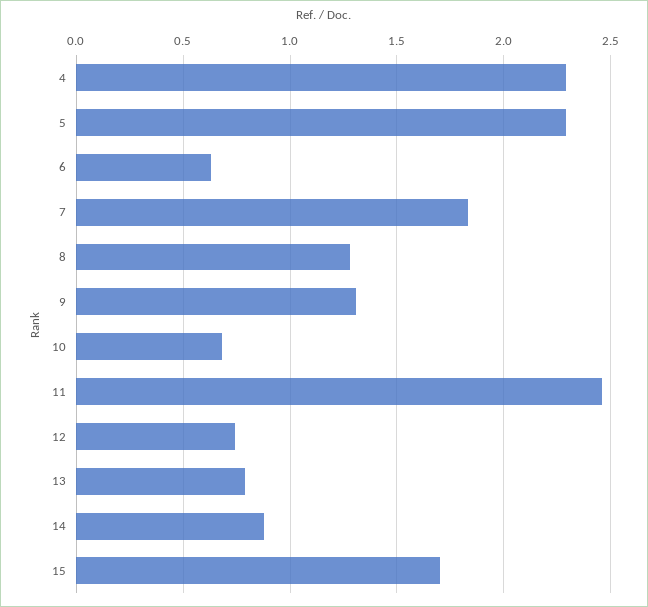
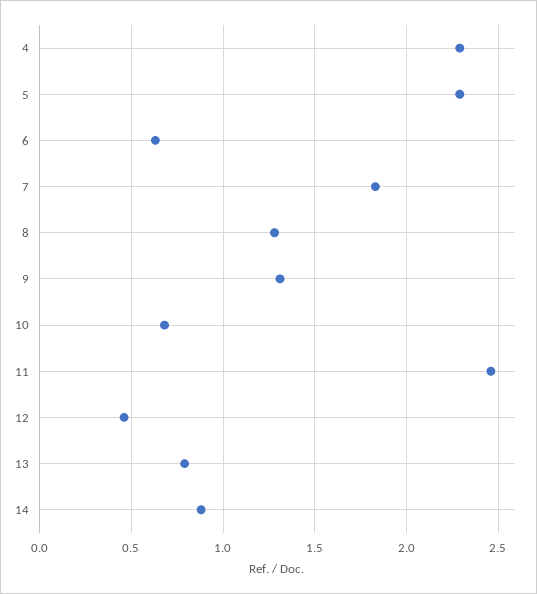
  {
    "4": 2.3,
    "5": 2.3,
    "6": 0.65,
    "7": 1.85,
    "8": 1.3,
    "9": 1.3,
    "10": 0.7,
    "11": 2.45,
-   "12": 0.75,
+   "12": 0.45,
    "13": 0.8,
-   "14": 0.9,
+   "14": 0.9
-   "15": 1.7
  }

